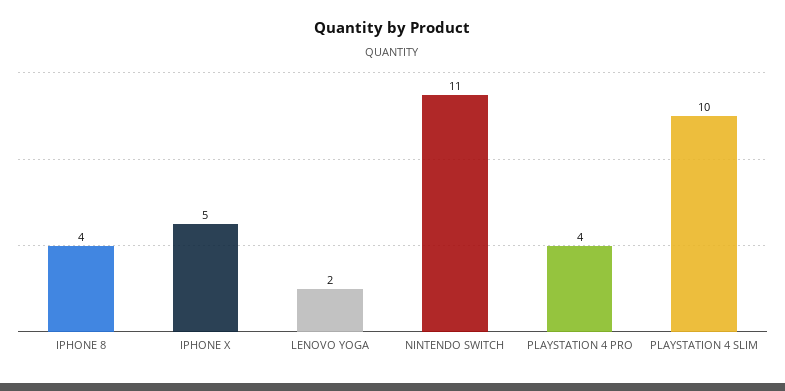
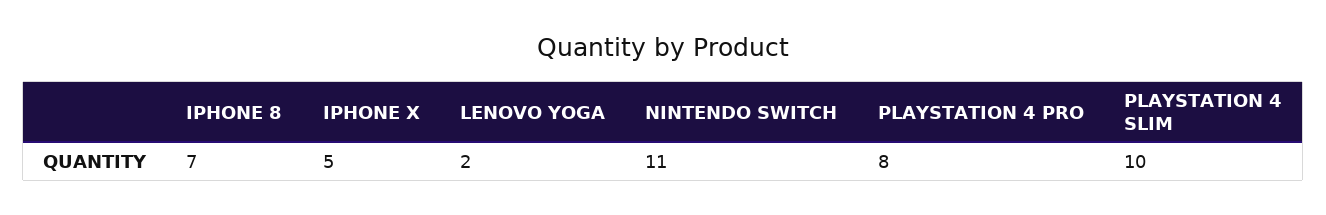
  {
-   "IPHONE 8": 4,
+   "IPHONE 8": 7,
    "IPHONE X": 5,
    "LENOVO YOGA": 2,
    "NINTENDO SWITCH": 11,
-   "PLAYSTATION 4 PRO": 4,
+   "PLAYSTATION 4 PRO": 8,
    "PLAYSTATION 4 SLIM": 10
  }

